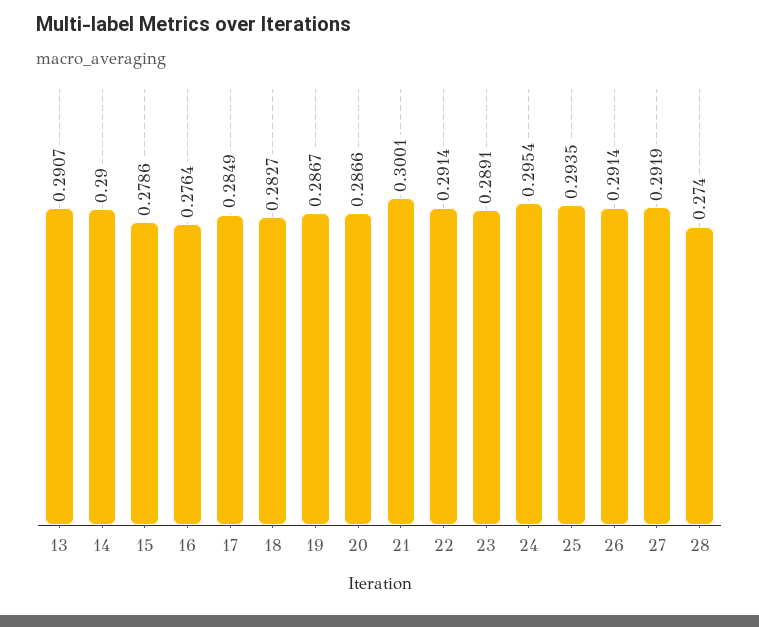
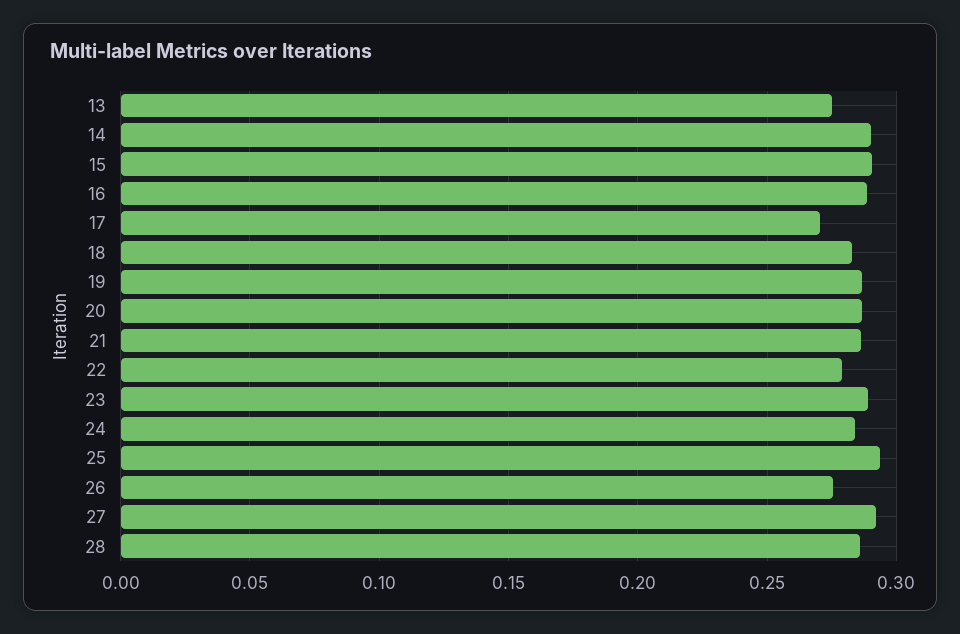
  {
-   "13": 0.2907,
+   "13": 0.275,
    "14": 0.29,
-   "15": 0.2786,
+   "15": 0.29,
-   "16": 0.2764,
+   "16": 0.29,
-   "17": 0.2849,
+   "17": 0.27,
    "18": 0.2827,
    "19": 0.2867,
    "20": 0.2866,
-   "21": 0.3001,
+   "21": 0.285,
-   "22": 0.2914,
+   "22": 0.28,
    "23": 0.2891,
-   "24": 0.2954,
+   "24": 0.285,
    "25": 0.2935,
-   "26": 0.2914,
+   "26": 0.275,
    "27": 0.2919,
-   "28": 0.274
+   "28": 0.285
  }

